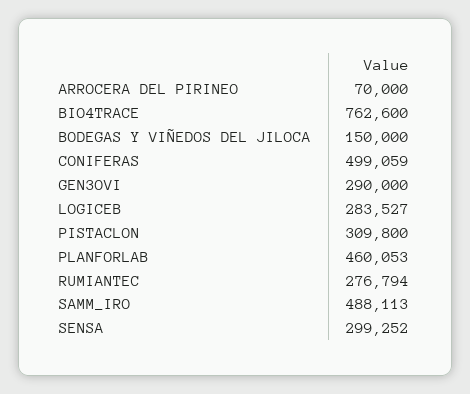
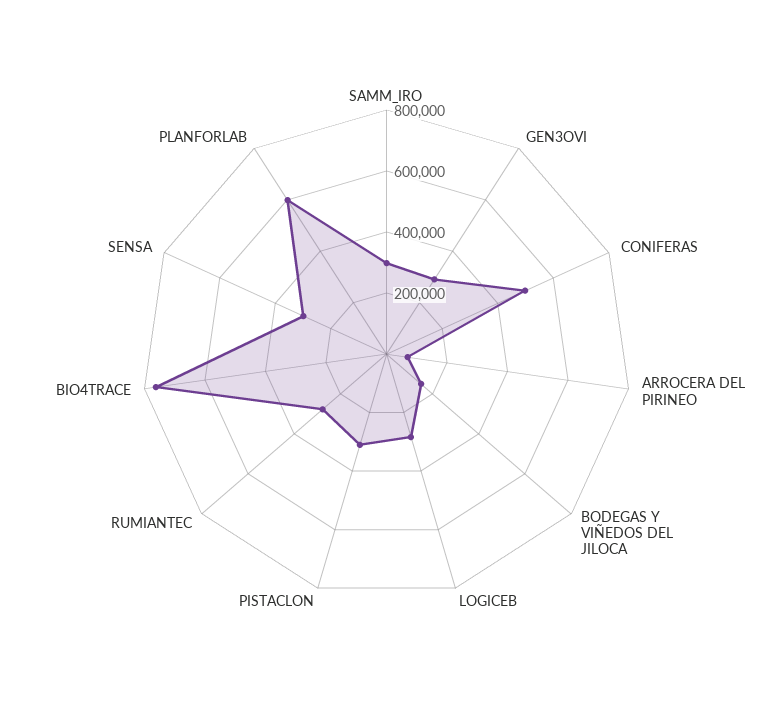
  {
    "ARROCERA DEL PIRINEO": 70000,
    "BIO4TRACE": 762600,
    "BODEGAS Y VIÑEDOS DEL JILOCA": 150000,
    "CONIFERAS": 499059,
    "GEN3OVI": 290000,
    "LOGICEB": 283527,
    "PISTACLON": 309800,
-   "PLANFORLAB": 460053,
+   "PLANFORLAB": 600000,
    "RUMIANTEC": 276794,
-   "SAMM_IRO": 488113,
+   "SAMM_IRO": 300000,
    "SENSA": 299252
  }

